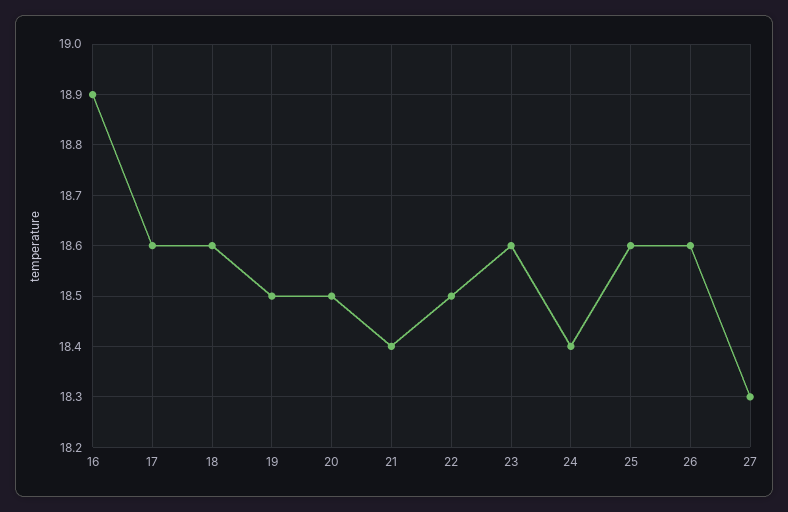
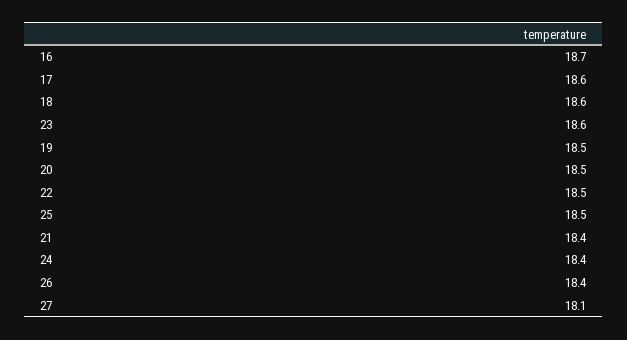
  {
-   "16": 18.9,
+   "16": 18.7,
    "17": 18.6,
    "18": 18.6,
    "19": 18.5,
    "20": 18.5,
    "21": 18.4,
    "22": 18.5,
    "23": 18.6,
    "24": 18.4,
-   "25": 18.6,
+   "25": 18.5,
-   "26": 18.6,
+   "26": 18.4,
-   "27": 18.3
+   "27": 18.1
  }

